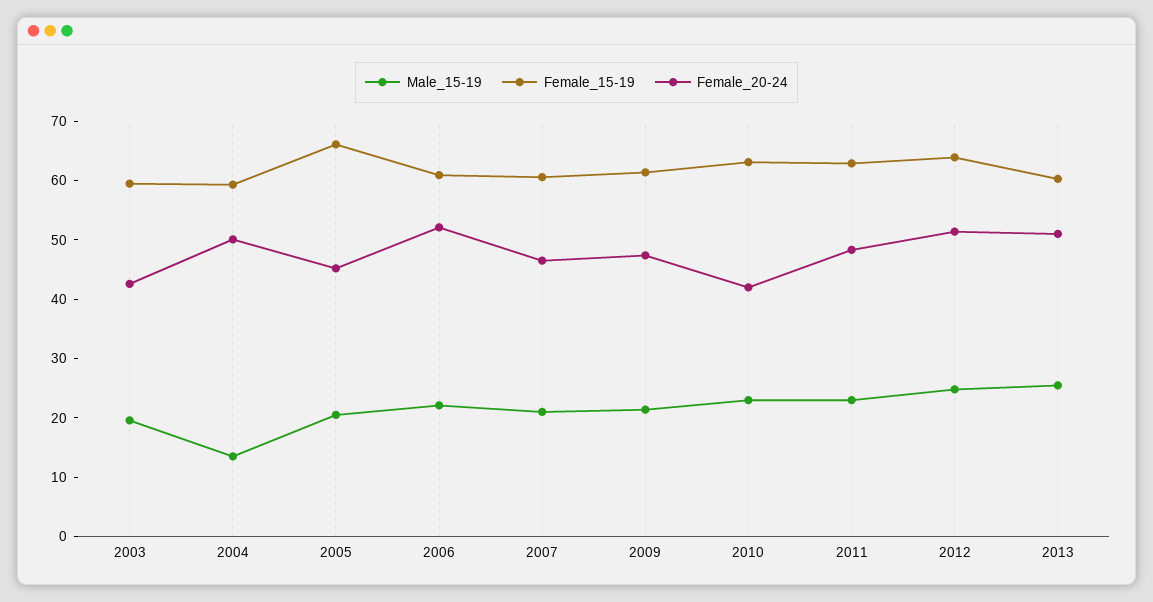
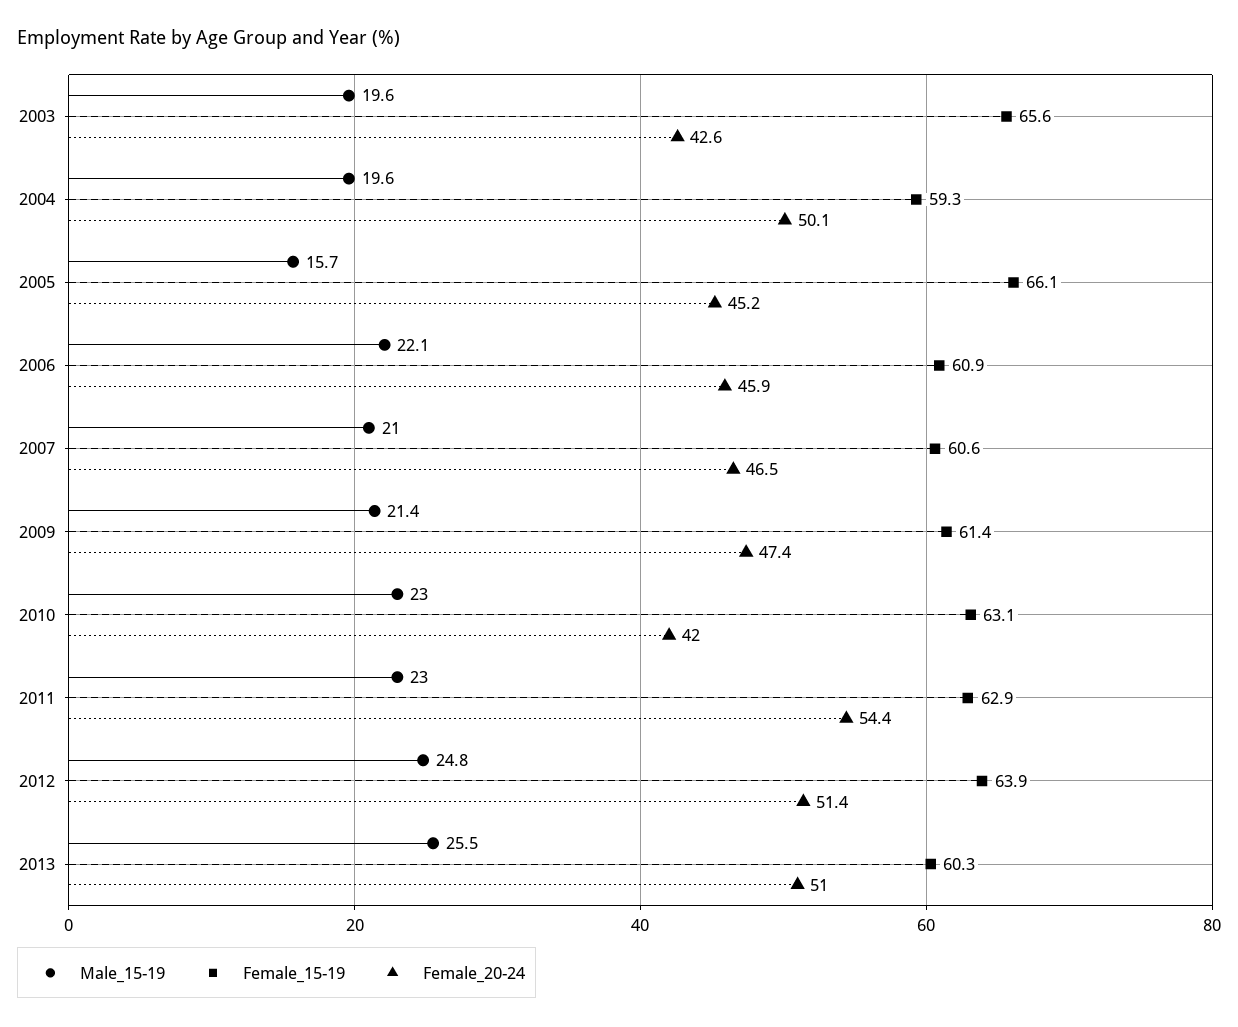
  {
    "Male_15-19": {
      "2003": 19.6,
-     "2004": 14,
+     "2004": 19.6,
-     "2005": 20,
+     "2005": 15.7,
      "2006": 22.1,
      "2007": 21,
      "2009": 21.4,
      "2010": 23,
      "2011": 23,
      "2012": 24.8,
      "2013": 25.5
    },
    "Female_15-19": {
-     "2003": 60,
+     "2003": 65.6,
      "2004": 59.3,
      "2005": 66.1,
      "2006": 60.9,
      "2007": 60.6,
      "2009": 61.4,
      "2010": 63.1,
      "2011": 62.9,
      "2012": 63.9,
      "2013": 60.3
    },
    "Female_20-24": {
      "2003": 42.6,
      "2004": 50.1,
      "2005": 45.2,
-     "2006": 52,
+     "2006": 45.9,
      "2007": 46.5,
      "2009": 47.4,
      "2010": 42,
-     "2011": 48,
+     "2011": 54.4,
      "2012": 51.4,
      "2013": 51
    }
  }

